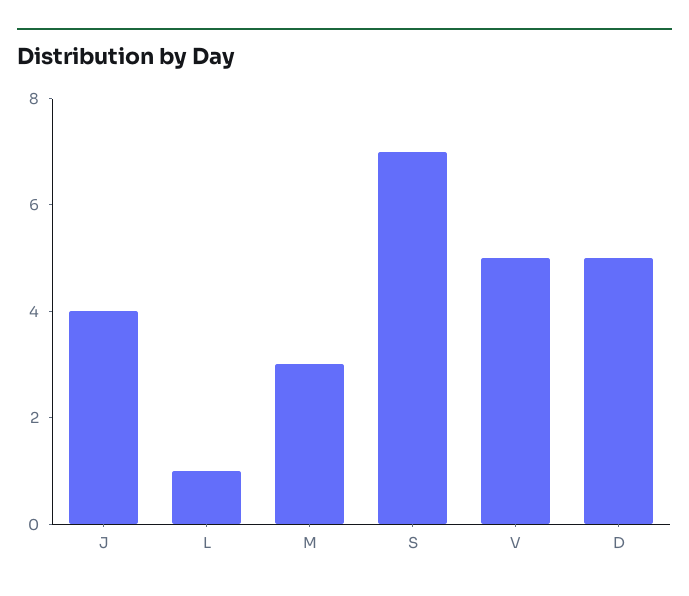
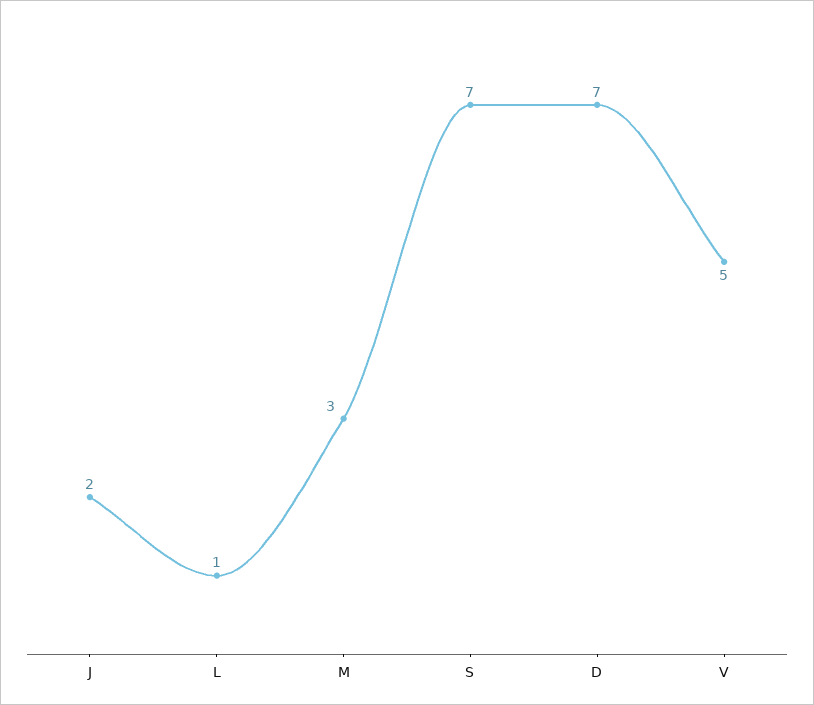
  {
-   "J": 4,
+   "J": 2,
    "L": 1,
    "M": 3,
    "S": 7,
    "V": 5,
-   "D": 5
+   "D": 7
  }

